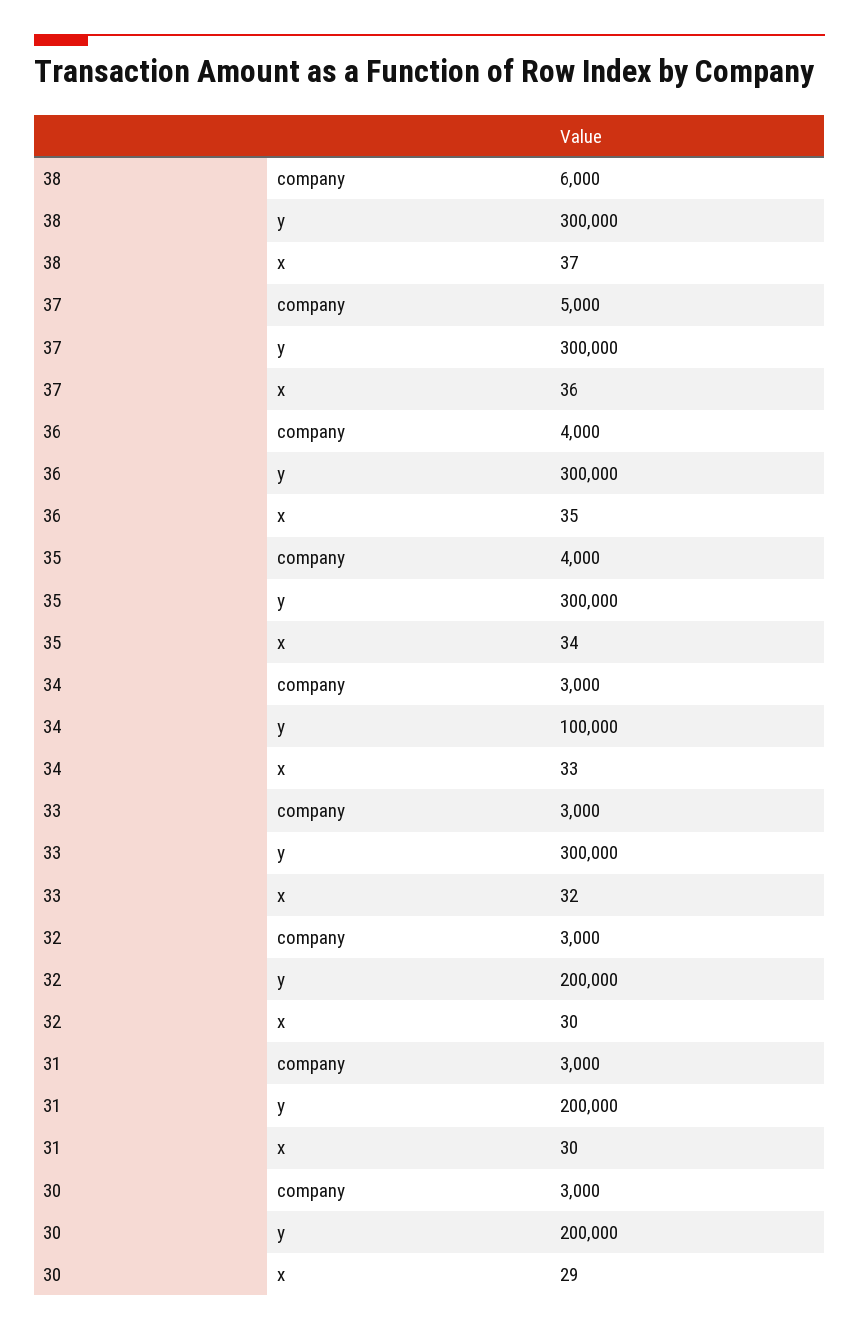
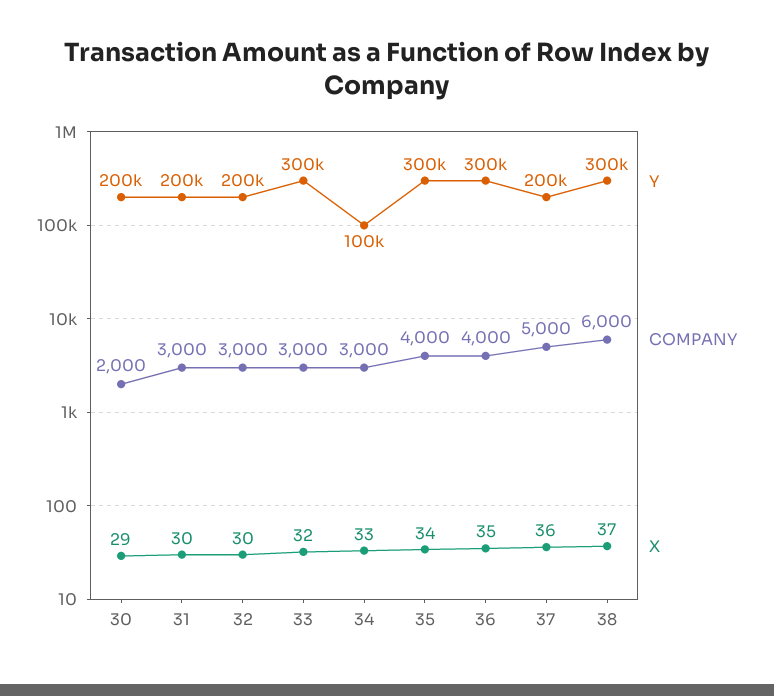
  {
    "company": {
      "38": 6000,
      "37": 5000,
      "36": 4000,
      "35": 4000,
      "34": 3000,
      "33": 3000,
      "32": 3000,
      "31": 3000,
-     "30": 3000
+     "30": 2000
    },
    "y": {
      "38": 300000,
-     "37": 300000,
+     "37": 200000,
      "36": 300000,
      "35": 300000,
      "34": 100000,
      "33": 300000,
      "32": 200000,
      "31": 200000,
      "30": 200000
    },
    "x": {
      "38": 37,
      "37": 36,
      "36": 35,
      "35": 34,
      "34": 33,
      "33": 32,
      "32": 30,
      "31": 30,
      "30": 29
    }
  }

